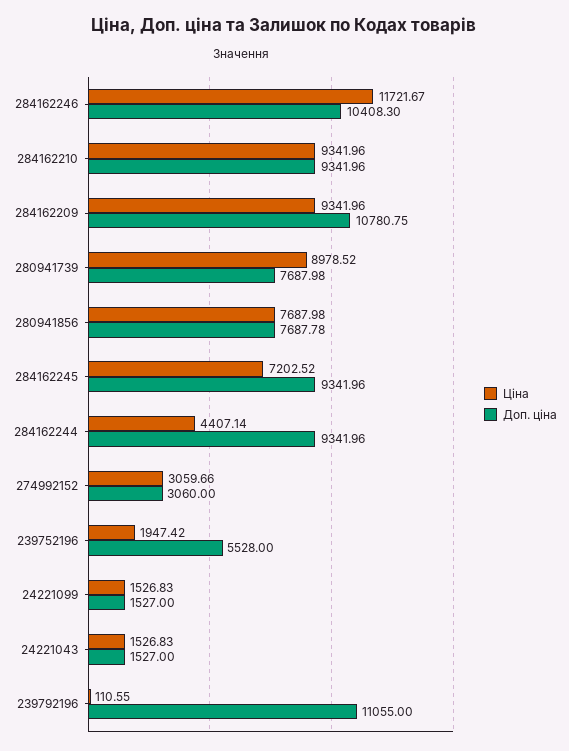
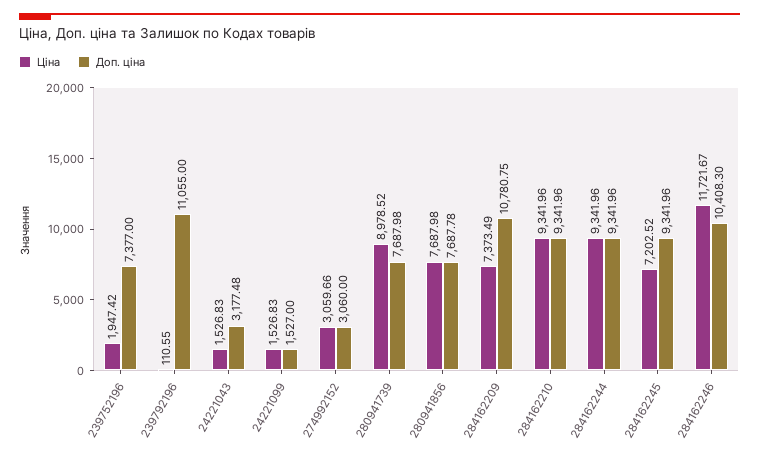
  {
    "Ціна": {
      "284162246": 11721.67,
      "284162210": 9341.96,
-     "284162209": 9341.96,
+     "284162209": 7373.49,
      "280941739": 8978.52,
      "280941856": 7687.98,
      "284162245": 7202.52,
-     "284162244": 4407.14,
+     "284162244": 9341.96,
      "274992152": 3059.66,
      "239752196": 1947.42,
      "24221099": 1526.83,
      "24221043": 1526.83,
      "239792196": 110.55
    },
    "Доп. ціна": {
      "284162246": 10408.3,
      "284162210": 9341.96,
      "284162209": 10780.75,
      "280941739": 7687.98,
      "280941856": 7687.78,
      "284162245": 9341.96,
      "284162244": 9341.96,
      "274992152": 3060,
-     "239752196": 5528,
+     "239752196": 7377,
      "24221099": 1527,
-     "24221043": 1527,
+     "24221043": 3177.48,
      "239792196": 11055
    }
  }

